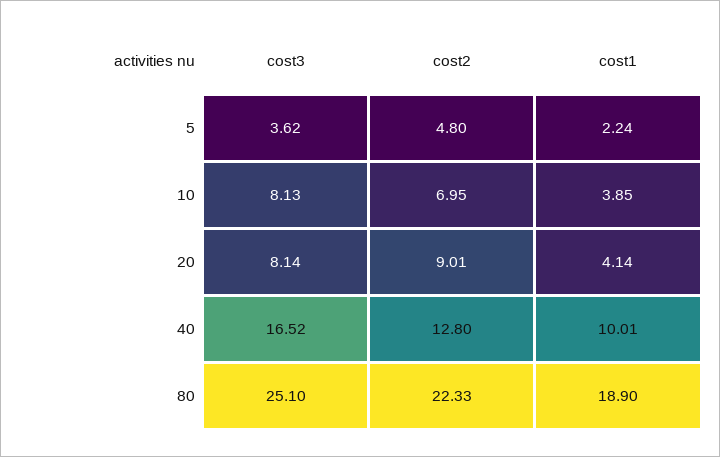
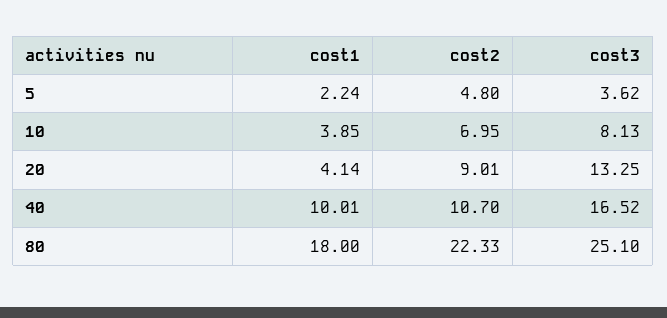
  {
    "cost3": {
      "5": 3.62,
      "10": 8.13,
-     "20": 8.14,
+     "20": 13.25,
      "40": 16.52,
      "80": 25.1
    },
    "cost2": {
      "5": 4.8,
      "10": 6.95,
      "20": 9.01,
-     "40": 12.8,
+     "40": 10.7,
      "80": 22.33
    },
    "cost1": {
      "5": 2.24,
      "10": 3.85,
      "20": 4.14,
      "40": 10.01,
-     "80": 18.9
+     "80": 18
    }
  }

